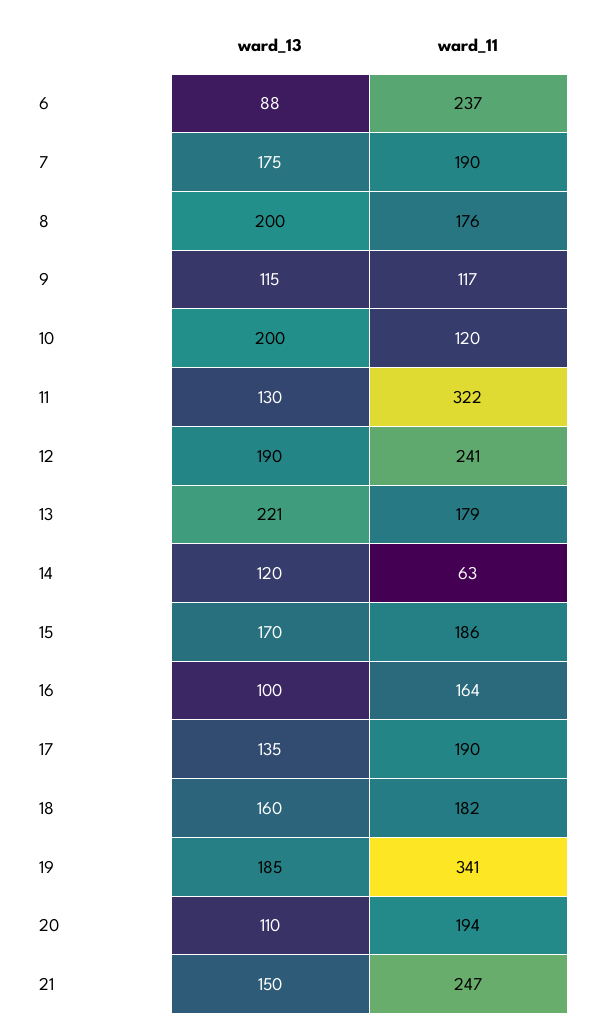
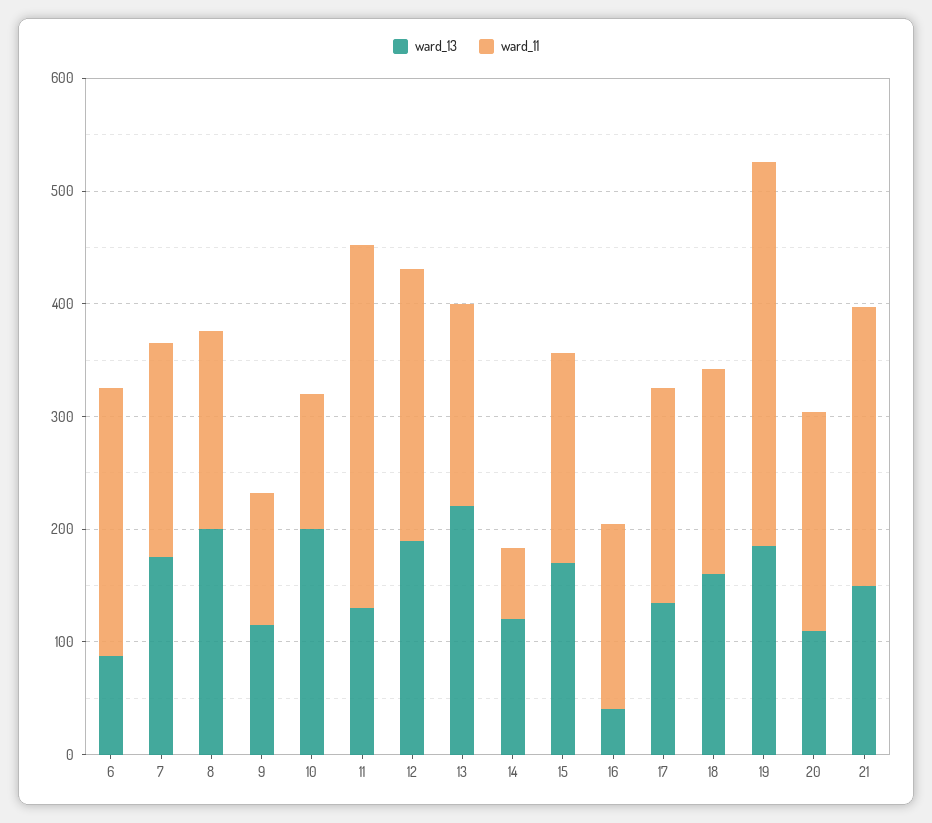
  {
    "ward_13": {
      "6": 88,
      "7": 175,
      "8": 200,
      "9": 115,
      "10": 200,
      "11": 130,
      "12": 190,
      "13": 221,
      "14": 120,
      "15": 170,
-     "16": 100,
+     "16": 40,
      "17": 135,
      "18": 160,
      "19": 185,
      "20": 110,
      "21": 150
    },
    "ward_11": {
      "6": 237,
      "7": 190,
      "8": 176,
      "9": 117,
      "10": 120,
      "11": 322,
      "12": 241,
      "13": 179,
      "14": 63,
      "15": 186,
      "16": 164,
      "17": 190,
      "18": 182,
      "19": 341,
      "20": 194,
      "21": 247
    }
  }

